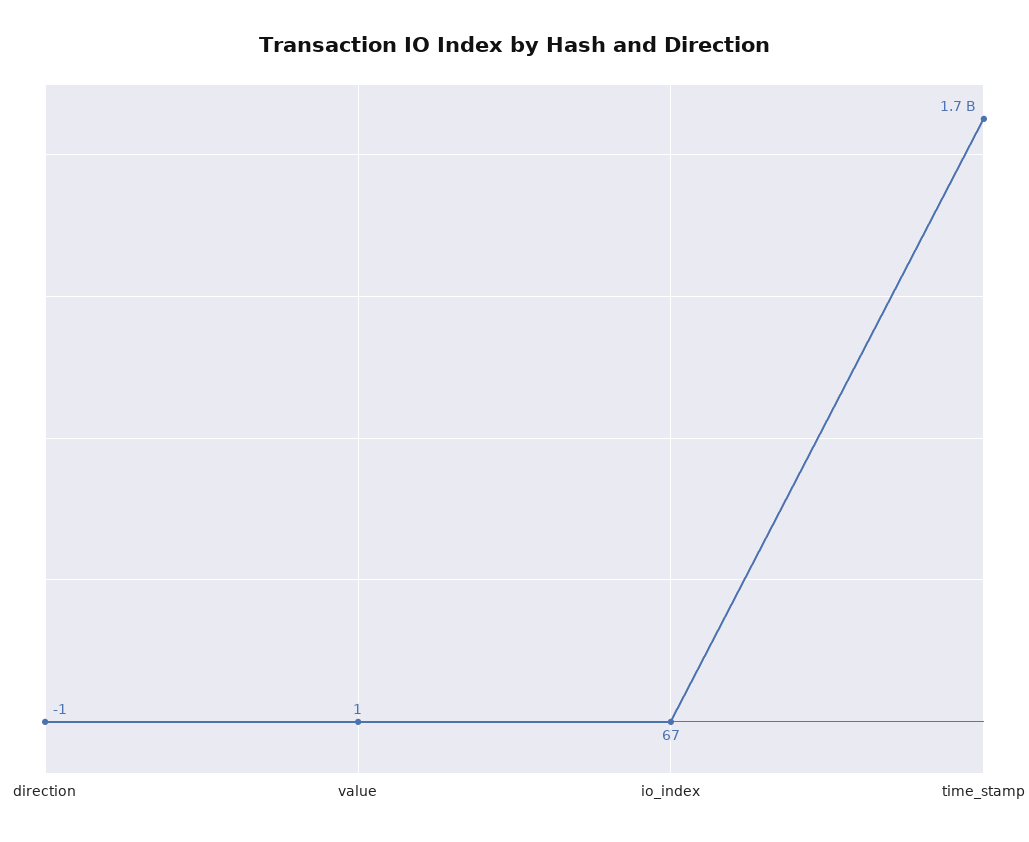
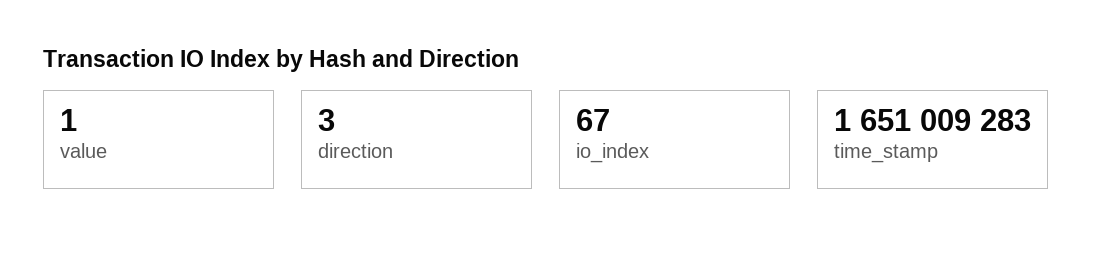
  {
-   "direction": -1,
+   "direction": 3,
    "value": 1,
    "io_index": 67,
    "time_stamp": 1651009283
  }

